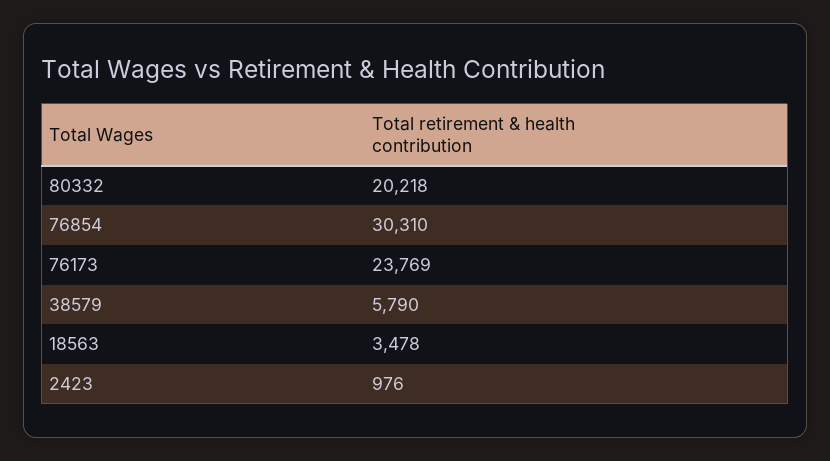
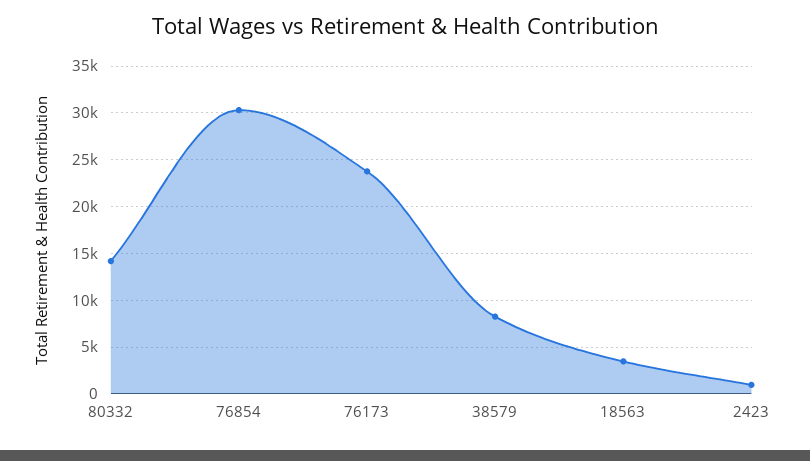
  {
-   "80332": 20218,
+   "80332": 14000,
    "76854": 30310,
    "76173": 23769,
-   "38579": 5790,
+   "38579": 8000,
    "18563": 3478,
    "2423": 976
  }

